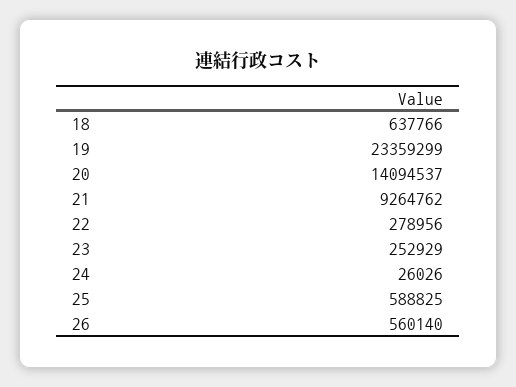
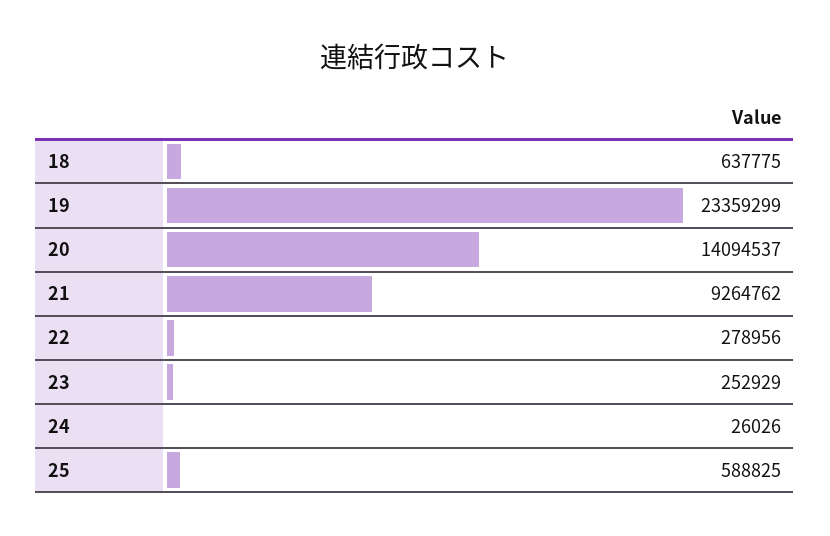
  {
-   "18": 637766,
+   "18": 637775,
    "19": 23359299,
    "20": 14094537,
    "21": 9264762,
    "22": 278956,
    "23": 252929,
    "24": 26026,
-   "25": 588825,
+   "25": 588825
-   "26": 560140
  }

